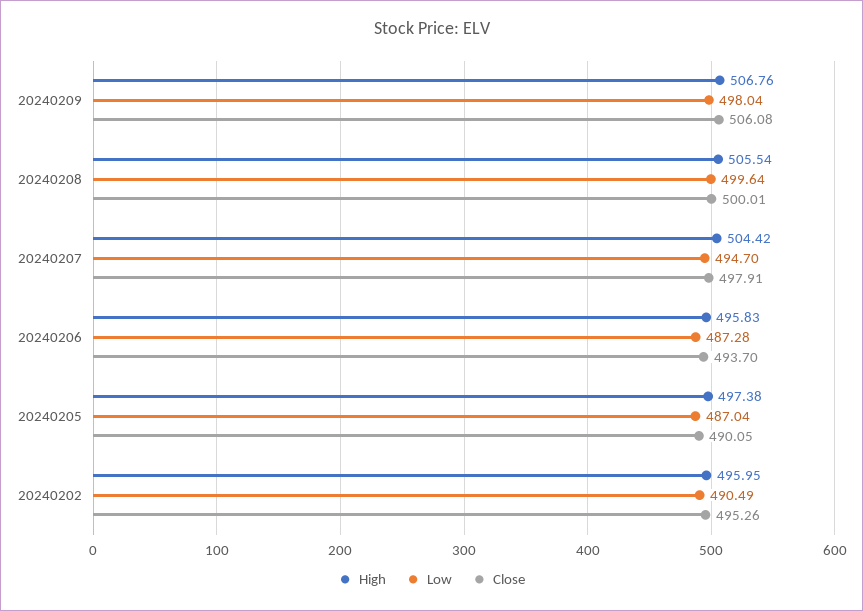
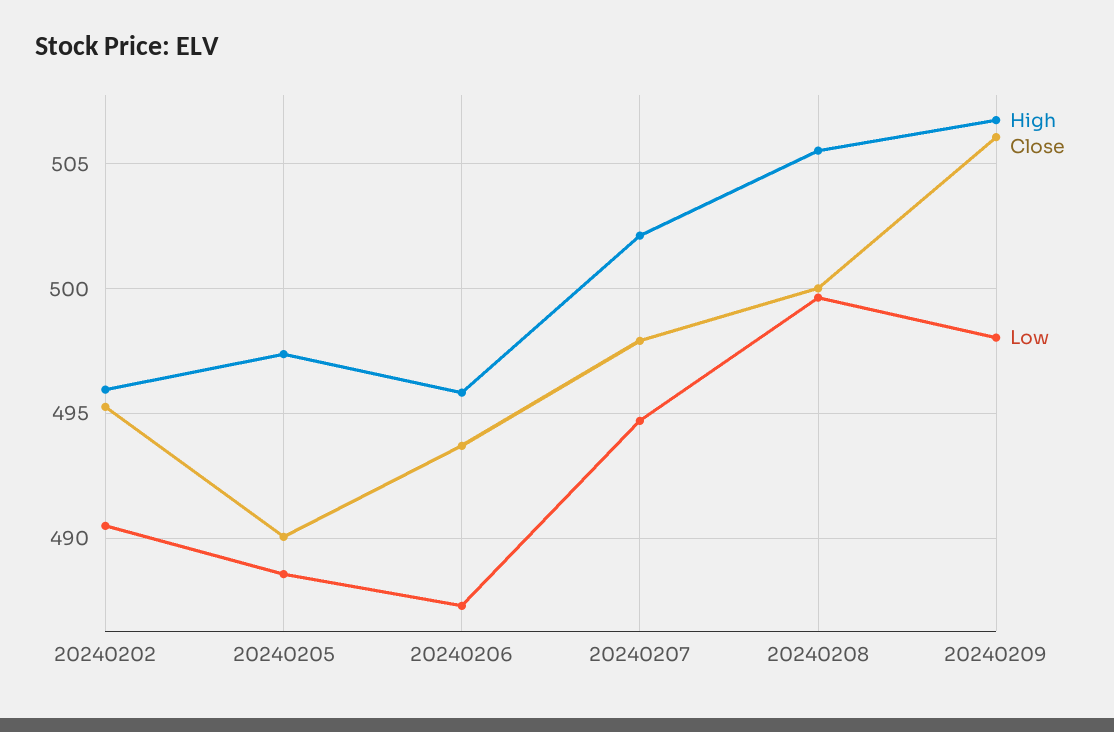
  {
    "High": {
      "20240209": 506.76,
      "20240208": 505.54,
-     "20240207": 504.42,
+     "20240207": 502,
      "20240206": 495.83,
      "20240205": 497.38,
      "20240202": 495.95
    },
    "Low": {
      "20240209": 498.04,
      "20240208": 499.64,
      "20240207": 494.7,
      "20240206": 487.28,
-     "20240205": 487.04,
+     "20240205": 488.5,
      "20240202": 490.49
    },
    "Close": {
      "20240209": 506.08,
      "20240208": 500.01,
      "20240207": 497.91,
      "20240206": 493.7,
      "20240205": 490.05,
      "20240202": 495.26
    }
  }

